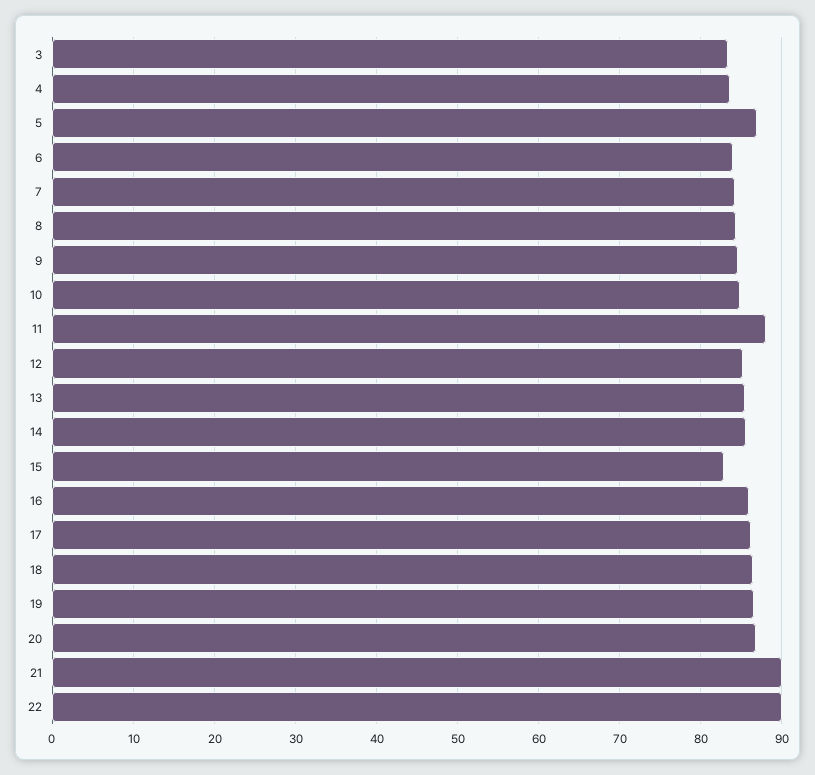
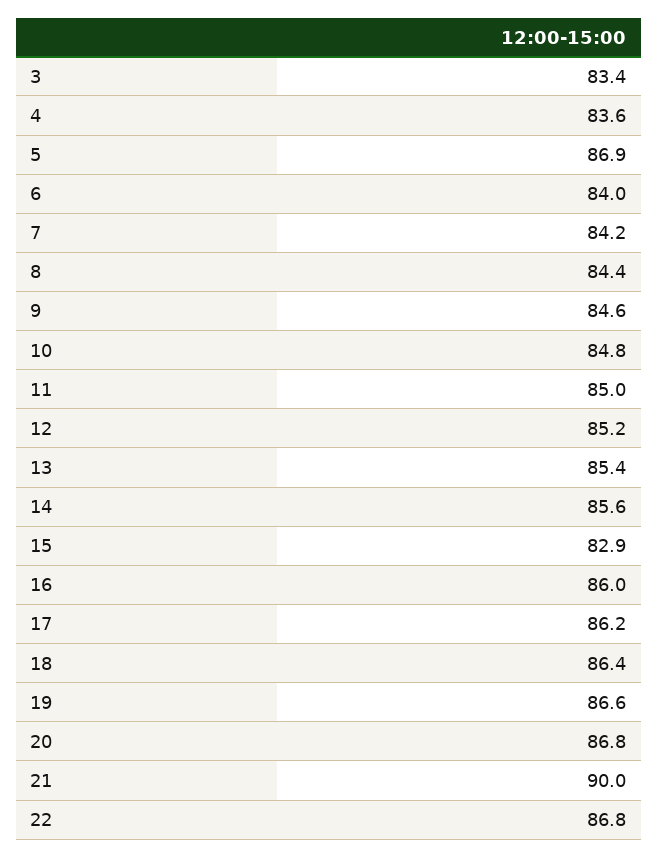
  {
    "3": 83.4,
    "4": 83.6,
    "5": 86.9,
    "6": 84,
    "7": 84.2,
    "8": 84.4,
    "9": 84.6,
    "10": 84.8,
-   "11": 88,
+   "11": 85,
    "12": 85.2,
    "13": 85.4,
    "14": 85.6,
    "15": 82.9,
    "16": 86,
    "17": 86.2,
    "18": 86.4,
    "19": 86.6,
    "20": 86.8,
    "21": 90,
-   "22": 90
+   "22": 86.8
  }

